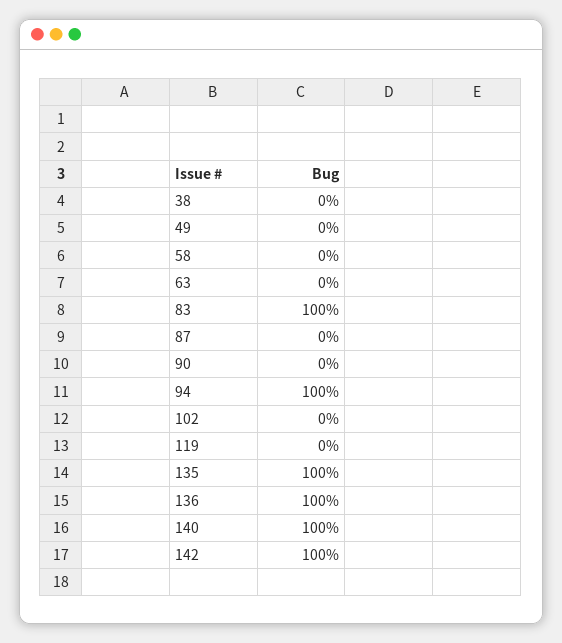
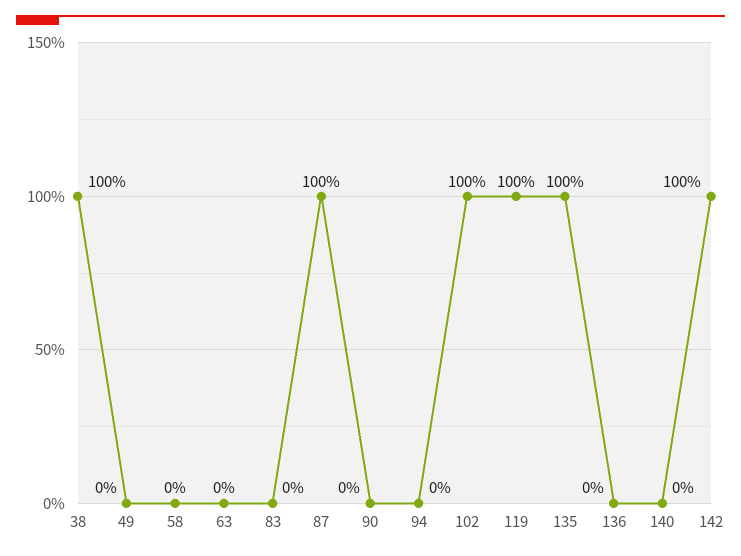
  {
-   "38": 0,
+   "38": 100,
    "49": 0,
    "58": 0,
    "63": 0,
-   "83": 100,
+   "83": 0,
-   "87": 0,
+   "87": 100,
    "90": 0,
-   "94": 100,
+   "94": 0,
-   "102": 0,
+   "102": 100,
-   "119": 0,
+   "119": 100,
    "135": 100,
-   "136": 100,
+   "136": 0,
-   "140": 100,
+   "140": 0,
    "142": 100
  }

